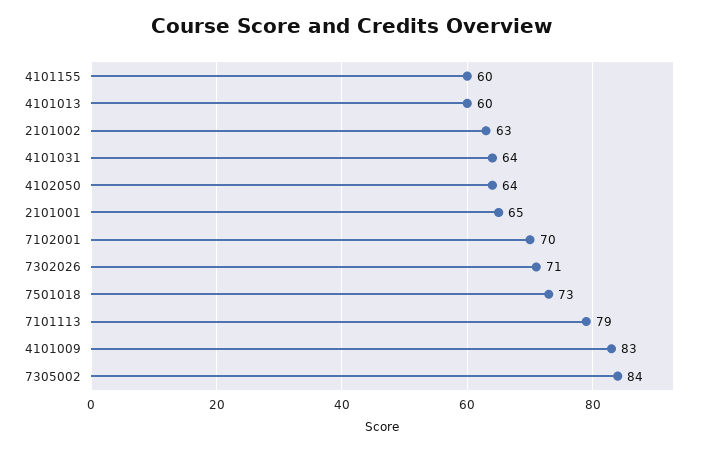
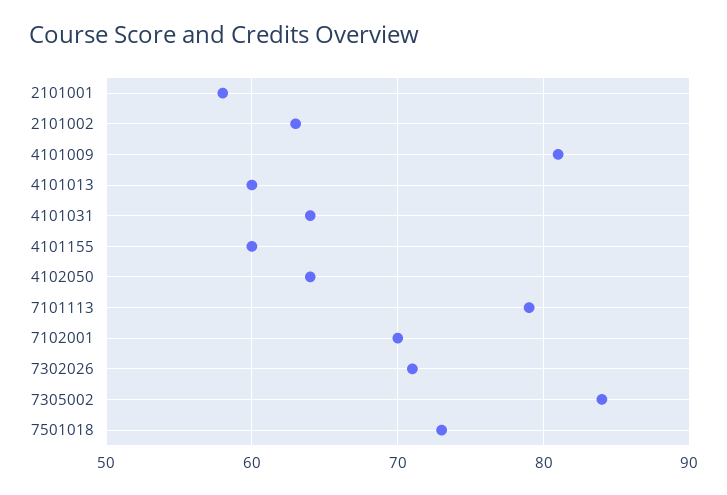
  {
    "4101155": 60,
    "4101013": 60,
    "2101002": 63,
    "4101031": 64,
    "4102050": 64,
-   "2101001": 65,
+   "2101001": 58,
    "7102001": 70,
    "7302026": 71,
    "7501018": 73,
    "7101113": 79,
-   "4101009": 83,
+   "4101009": 81,
    "7305002": 84
  }

